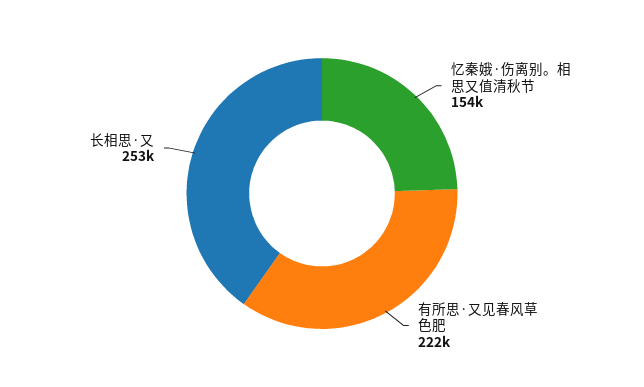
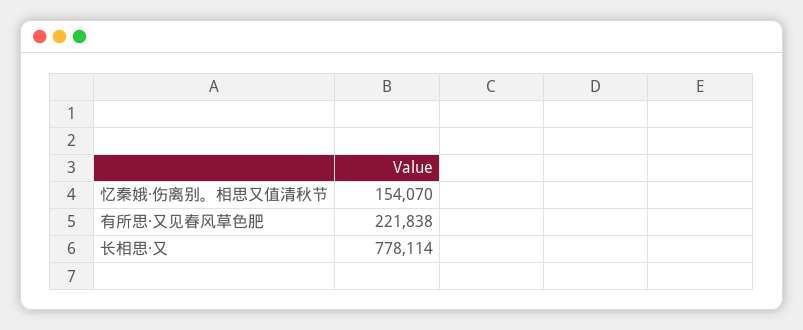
  {
    "忆秦娥·伤离别。相思又值清秋节": 154070,
    "有所思·又见春风草色肥": 221838,
-   "长相思·又": 253000
+   "长相思·又": 778114
  }

